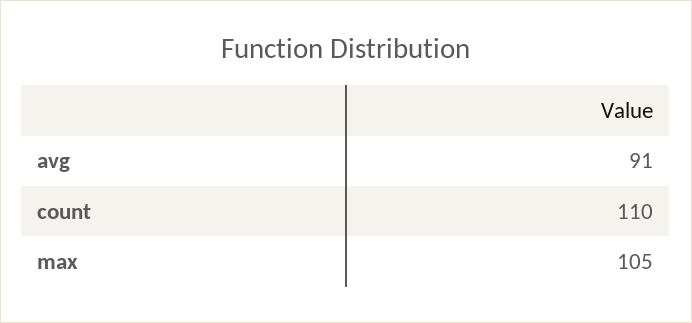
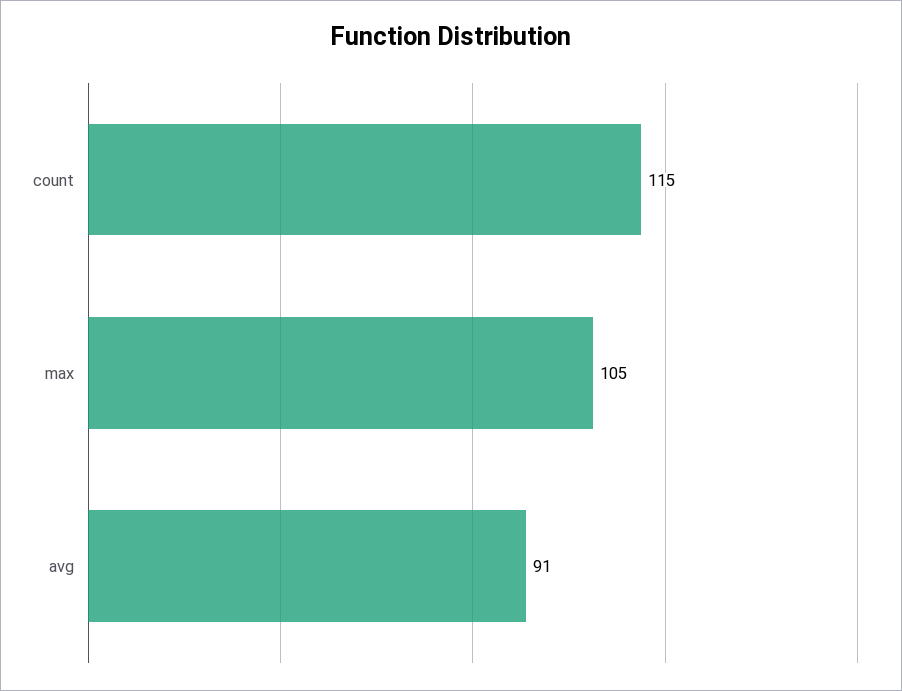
  {
    "avg": 91,
-   "count": 110,
+   "count": 115,
    "max": 105
  }

